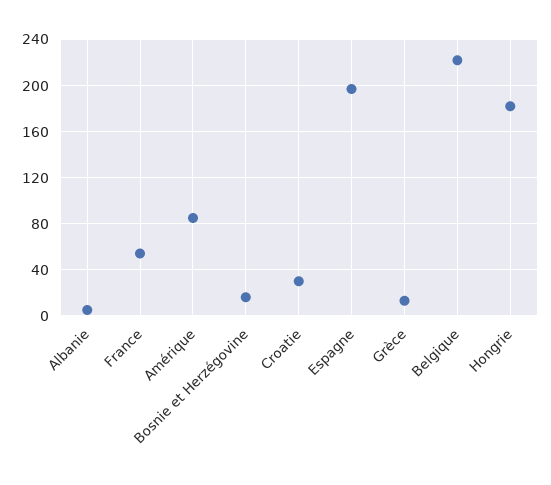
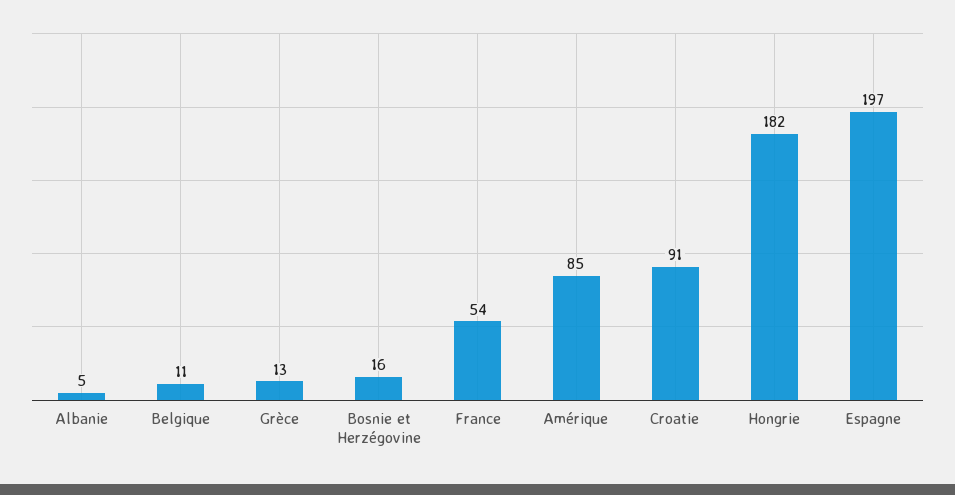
  {
    "Albanie": 5,
    "France": 54,
    "Amérique": 85,
    "Bosnie et Herzégovine": 16,
-   "Croatie": 30,
+   "Croatie": 91,
    "Espagne": 197,
    "Grèce": 13,
-   "Belgique": 220,
+   "Belgique": 11,
    "Hongrie": 182
  }

